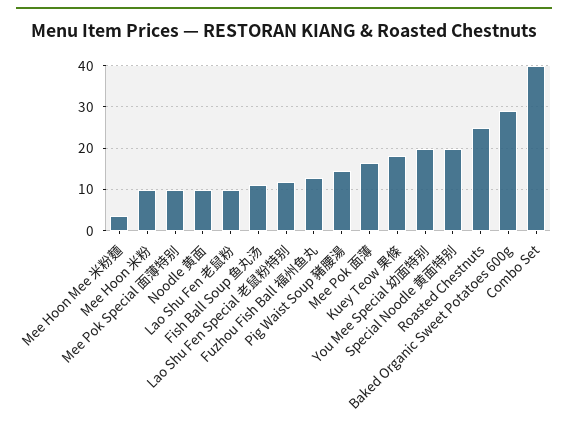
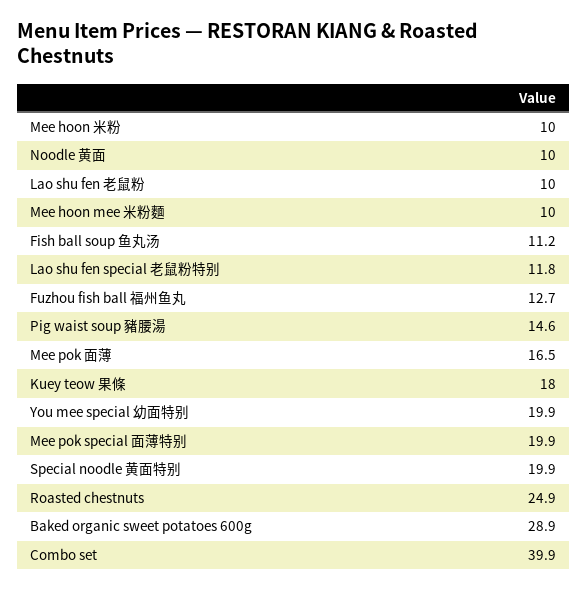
  {
-   "Mee Hoon Mee 米粉麵": 4,
+   "Mee Hoon Mee 米粉麵": 10,
    "Mee Hoon 米粉": 10,
-   "Mee Pok Special 面薄特别": 10,
+   "Mee Pok Special 面薄特别": 19.9,
    "Noodle 黄面": 10,
    "Lao Shu Fen 老鼠粉": 10,
    "Fish Ball Soup 鱼丸汤": 11.2,
    "Lao Shu Fen Special 老鼠粉特别": 11.8,
    "Fuzhou Fish Ball 福州鱼丸": 12.7,
    "Pig Waist Soup 豬腰湯": 14.6,
    "Mee Pok 面薄": 16.5,
    "Kuey Teow 果條": 18,
    "You Mee Special 幼面特别": 19.9,
    "Special Noodle 黄面特别": 19.9,
    "Roasted Chestnuts": 24.9,
    "Baked Organic Sweet Potatoes 600g": 28.9,
    "Combo Set": 39.9
  }

